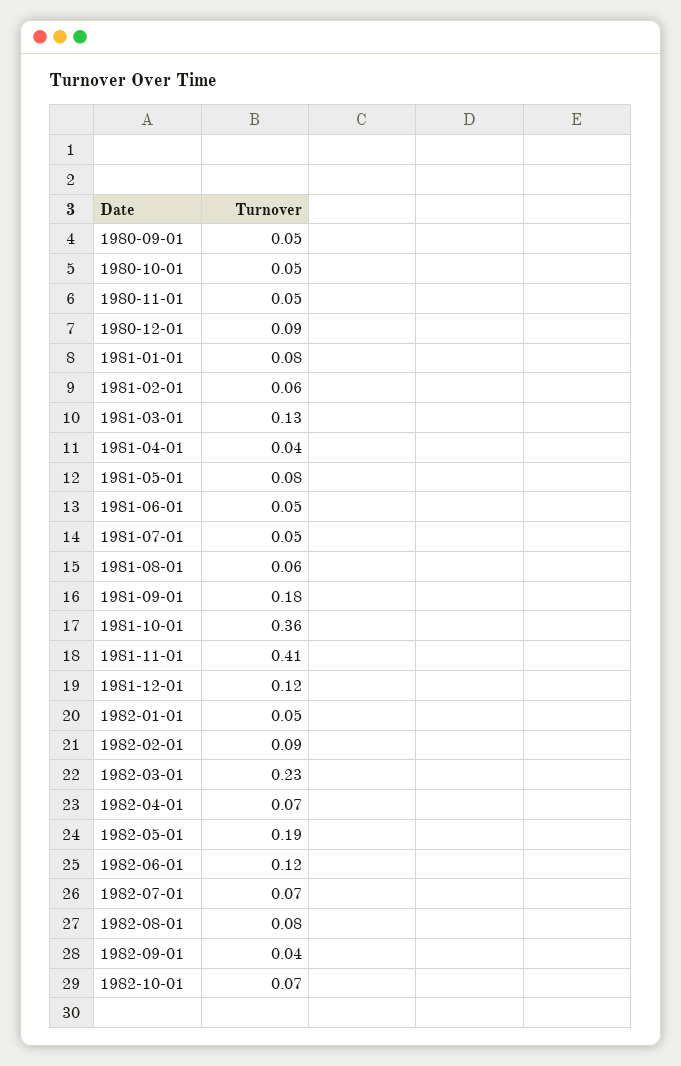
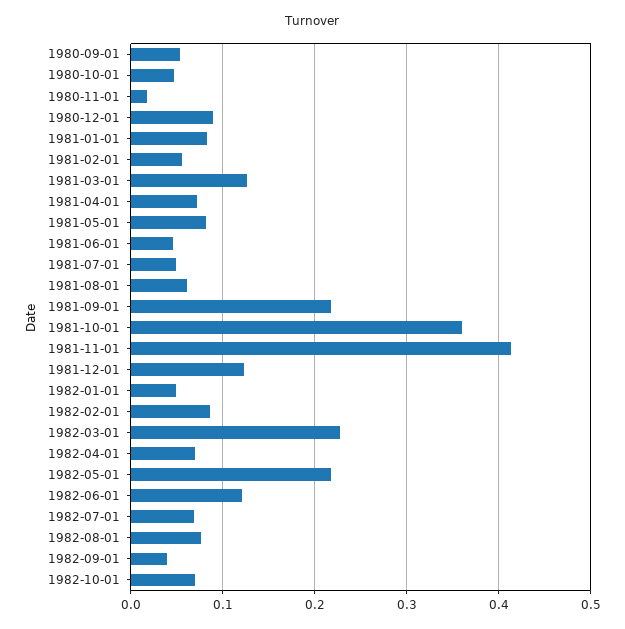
  {
    "1980-09-01": 0.05,
    "1980-10-01": 0.05,
-   "1980-11-01": 0.05,
+   "1980-11-01": 0.02,
    "1980-12-01": 0.09,
    "1981-01-01": 0.08,
    "1981-02-01": 0.06,
    "1981-03-01": 0.13,
-   "1981-04-01": 0.04,
+   "1981-04-01": 0.07,
    "1981-05-01": 0.08,
    "1981-06-01": 0.05,
    "1981-07-01": 0.05,
    "1981-08-01": 0.06,
-   "1981-09-01": 0.18,
+   "1981-09-01": 0.22,
    "1981-10-01": 0.36,
    "1981-11-01": 0.41,
    "1981-12-01": 0.12,
    "1982-01-01": 0.05,
    "1982-02-01": 0.09,
    "1982-03-01": 0.23,
    "1982-04-01": 0.07,
-   "1982-05-01": 0.19,
+   "1982-05-01": 0.22,
    "1982-06-01": 0.12,
    "1982-07-01": 0.07,
    "1982-08-01": 0.08,
    "1982-09-01": 0.04,
    "1982-10-01": 0.07
  }

